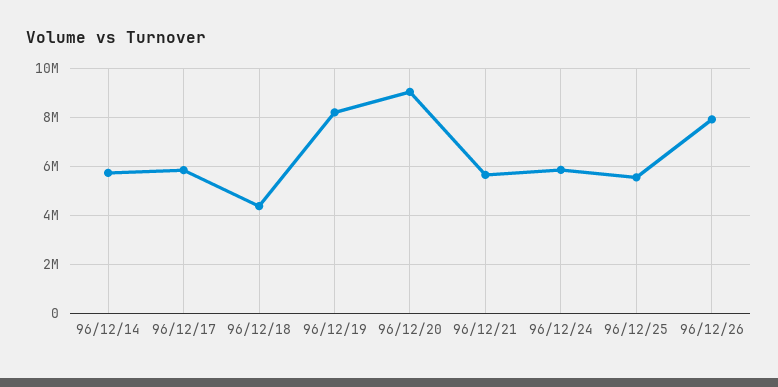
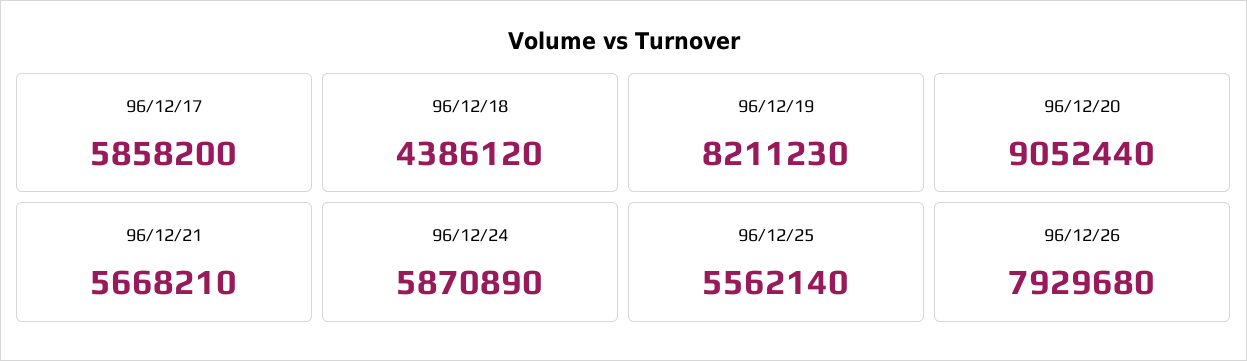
  {
-   "96/12/14": 5750000,
    "96/12/17": 5858200,
    "96/12/18": 4386120,
    "96/12/19": 8211230,
    "96/12/20": 9052440,
    "96/12/21": 5668210,
    "96/12/24": 5870890,
    "96/12/25": 5562140,
    "96/12/26": 7929680
  }

